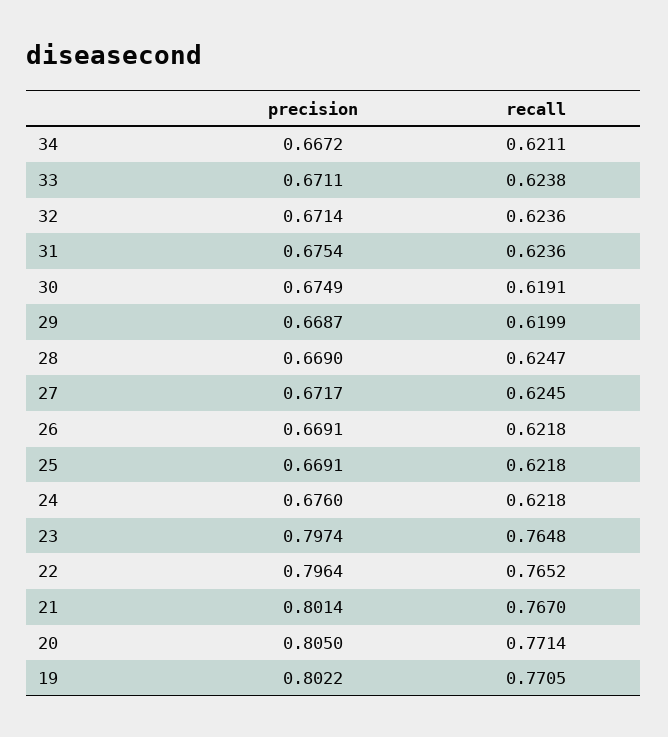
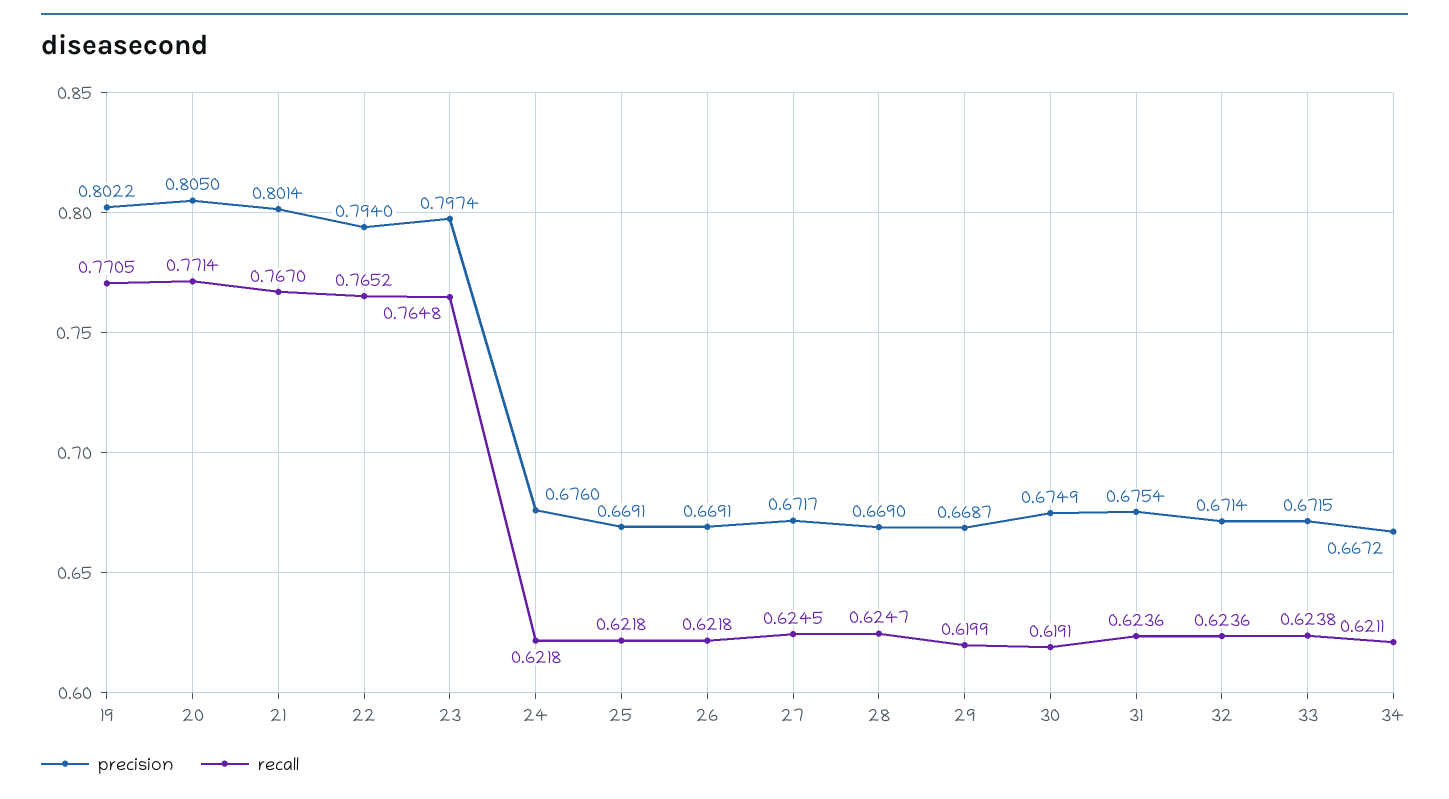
  {
    "precision": {
      "34": 0.6672,
-     "33": 0.6711,
+     "33": 0.6715,
      "32": 0.6714,
      "31": 0.6754,
      "30": 0.6749,
      "29": 0.6687,
      "28": 0.669,
      "27": 0.6717,
      "26": 0.6691,
      "25": 0.6691,
      "24": 0.676,
      "23": 0.7974,
-     "22": 0.7964,
+     "22": 0.794,
      "21": 0.8014,
      "20": 0.805,
      "19": 0.8022
    },
    "recall": {
      "34": 0.6211,
      "33": 0.6238,
      "32": 0.6236,
      "31": 0.6236,
      "30": 0.6191,
      "29": 0.6199,
      "28": 0.6247,
      "27": 0.6245,
      "26": 0.6218,
      "25": 0.6218,
      "24": 0.6218,
      "23": 0.7648,
      "22": 0.7652,
      "21": 0.767,
      "20": 0.7714,
      "19": 0.7705
    }
  }

